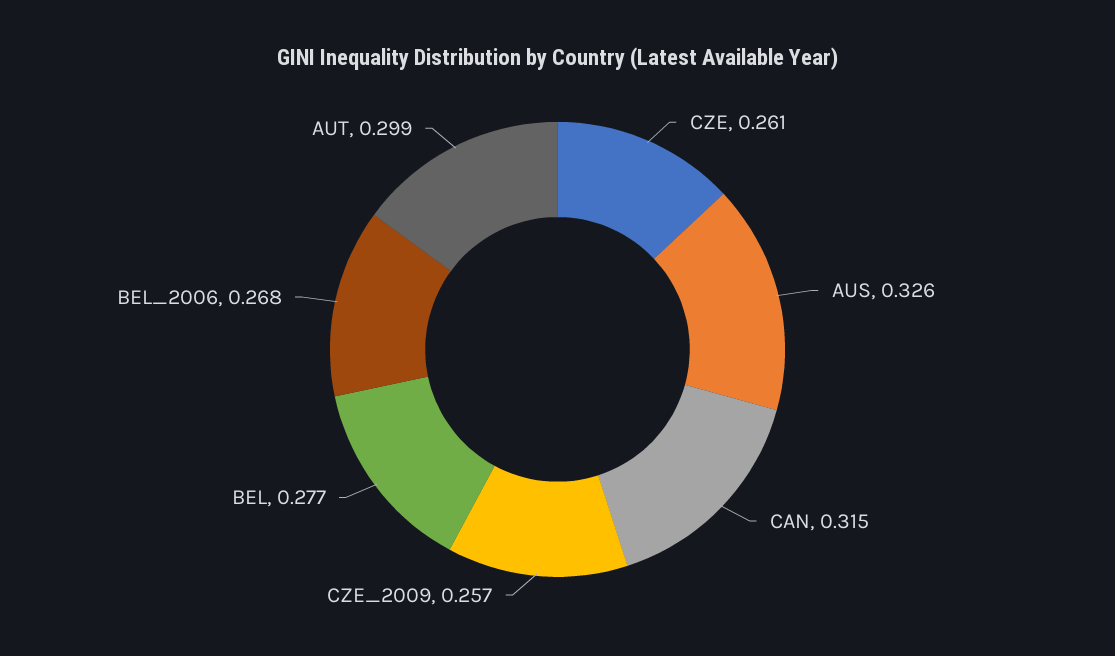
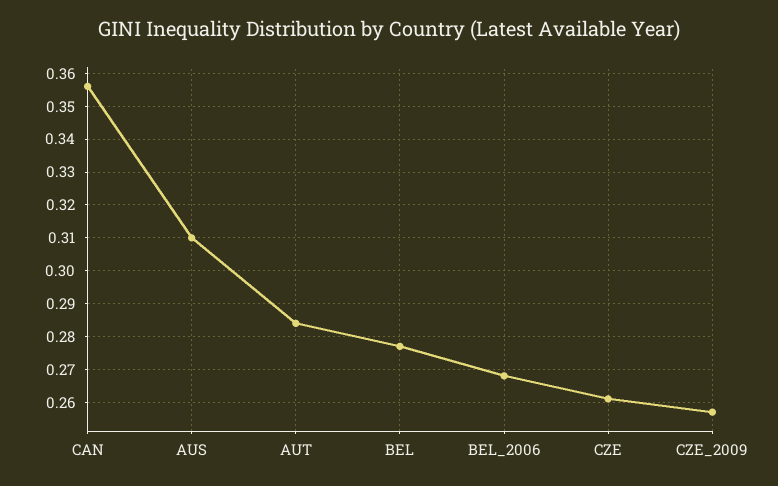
  {
    "CZE": 0.261,
-   "AUS": 0.326,
+   "AUS": 0.31,
-   "CAN": 0.315,
+   "CAN": 0.355,
    "CZE_2009": 0.257,
    "BEL": 0.277,
    "BEL_2006": 0.268,
-   "AUT": 0.299
+   "AUT": 0.285
  }

